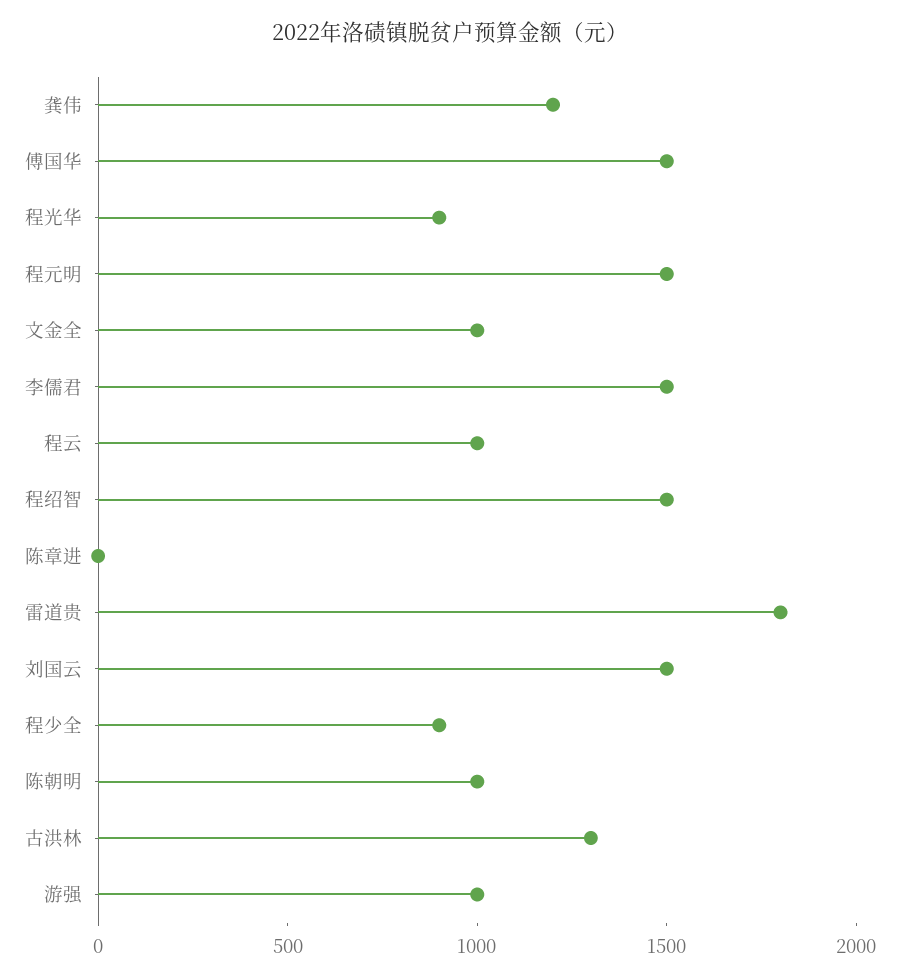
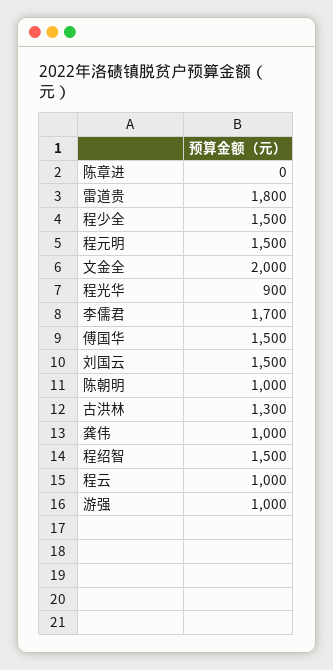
  {
-   "龚伟": 1200,
+   "龚伟": 1000,
    "傅国华": 1500,
    "程光华": 900,
    "程元明": 1500,
-   "文金全": 1000,
+   "文金全": 2000,
-   "李儒君": 1500,
+   "李儒君": 1700,
    "程云": 1000,
    "程绍智": 1500,
    "陈章进": 0,
    "雷道贵": 1800,
    "刘国云": 1500,
-   "程少全": 900,
+   "程少全": 1500,
    "陈朝明": 1000,
    "古洪林": 1300,
    "游强": 1000
  }

